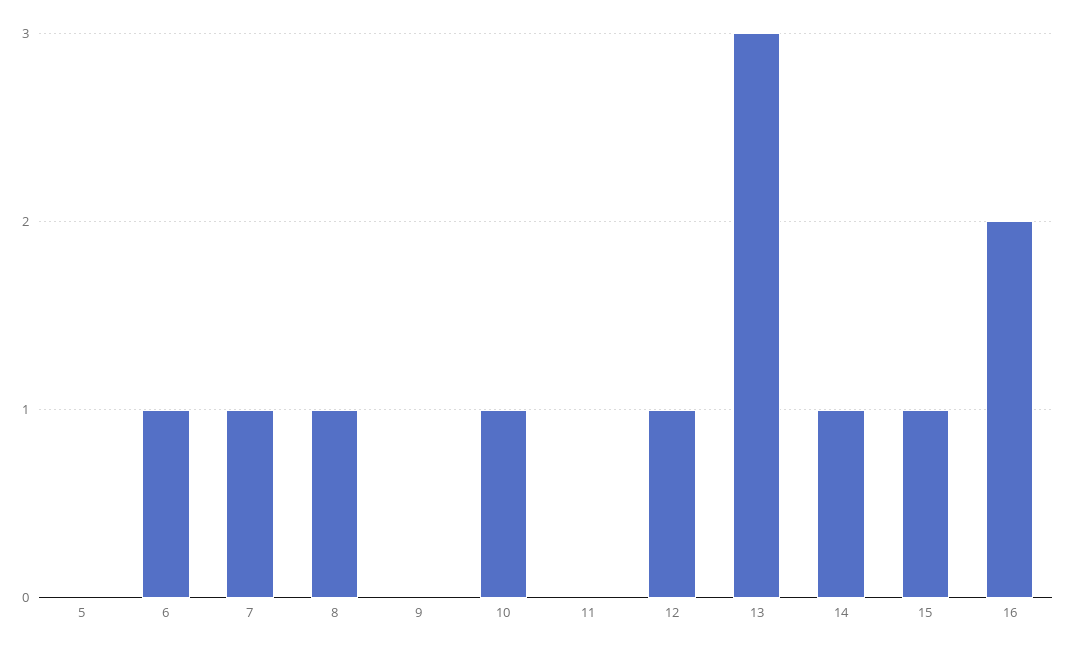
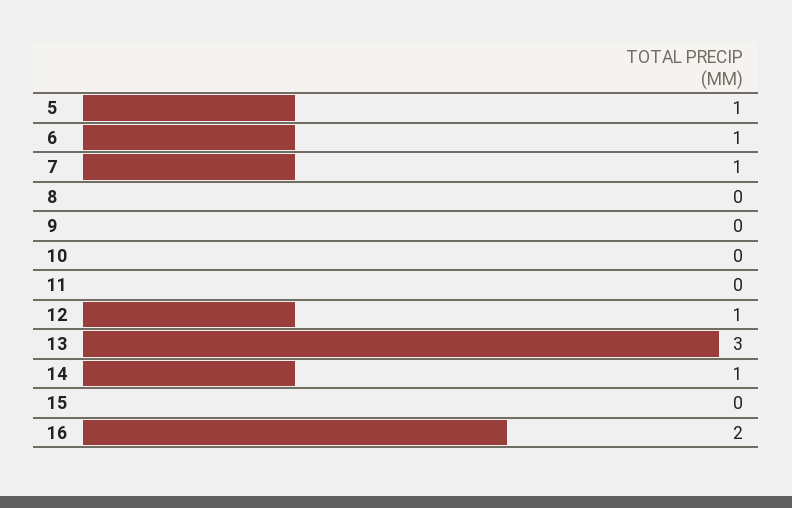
  {
-   "5": 0,
+   "5": 1,
    "6": 1,
    "7": 1,
-   "8": 1,
+   "8": 0,
    "9": 0,
-   "10": 1,
+   "10": 0,
    "11": 0,
    "12": 1,
    "13": 3,
    "14": 1,
-   "15": 1,
+   "15": 0,
    "16": 2
  }

